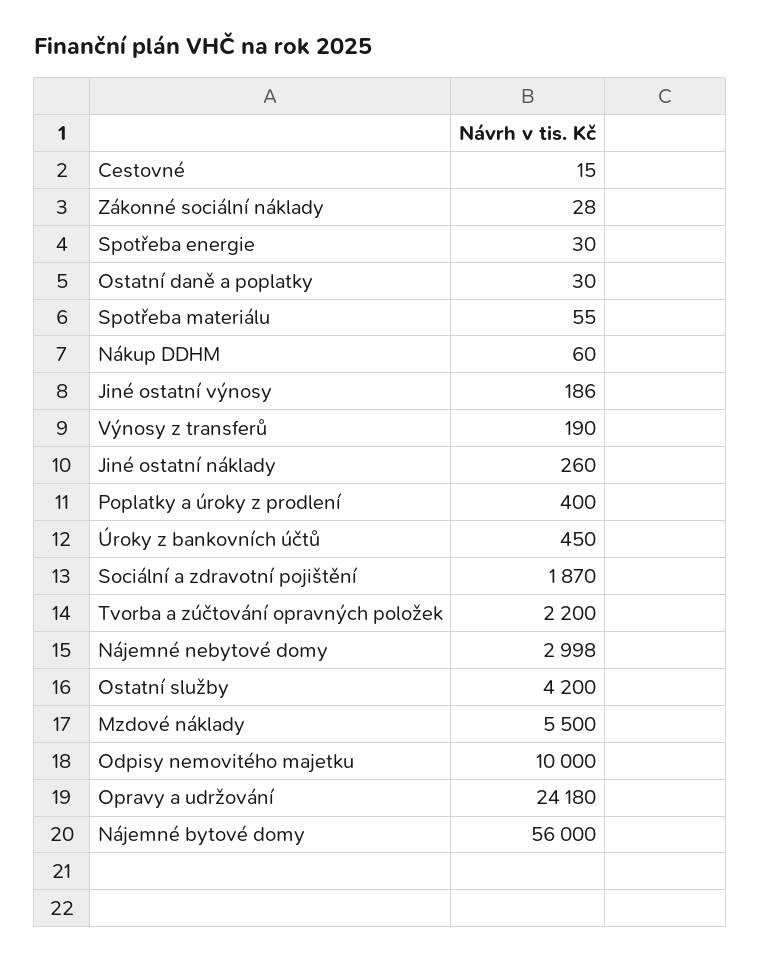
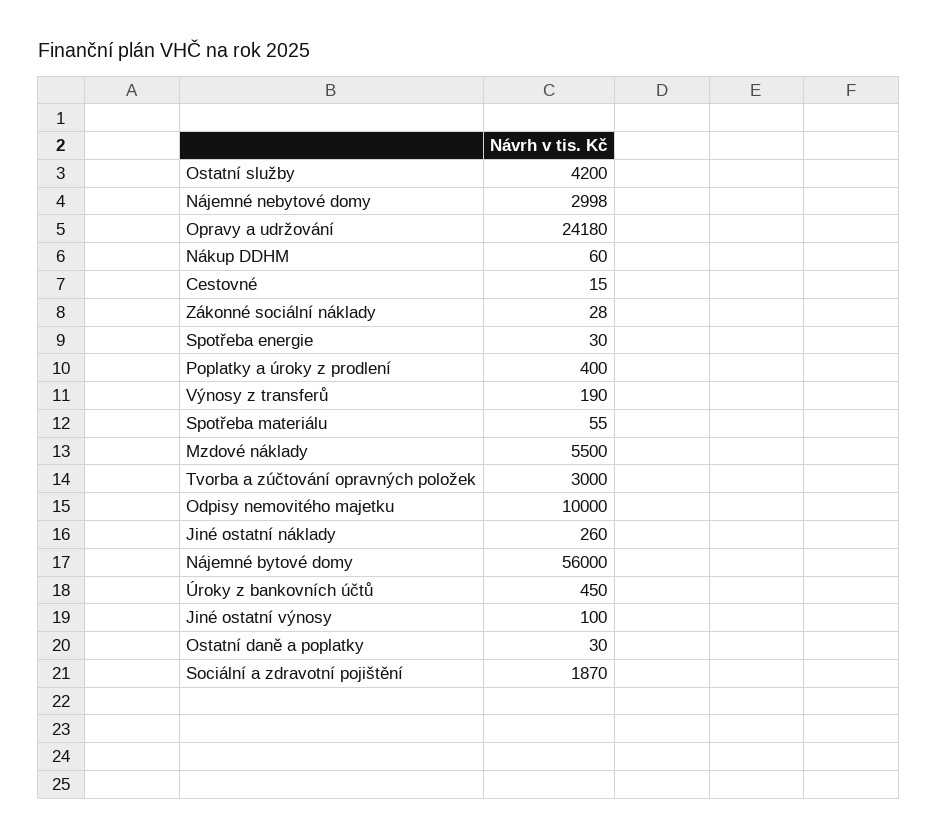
  {
    "Cestovné": 15,
    "Zákonné sociální náklady": 28,
    "Spotřeba energie": 30,
    "Ostatní daně a poplatky": 30,
    "Spotřeba materiálu": 55,
    "Nákup DDHM": 60,
-   "Jiné ostatní výnosy": 186,
+   "Jiné ostatní výnosy": 100,
    "Výnosy z transferů": 190,
    "Jiné ostatní náklady": 260,
    "Poplatky a úroky z prodlení": 400,
    "Úroky z bankovních účtů": 450,
    "Sociální a zdravotní pojištění": 1870,
-   "Tvorba a zúčtování opravných položek": 2200,
+   "Tvorba a zúčtování opravných položek": 3000,
    "Nájemné nebytové domy": 2998,
    "Ostatní služby": 4200,
    "Mzdové náklady": 5500,
    "Odpisy nemovitého majetku": 10000,
    "Opravy a udržování": 24180,
    "Nájemné bytové domy": 56000
  }

